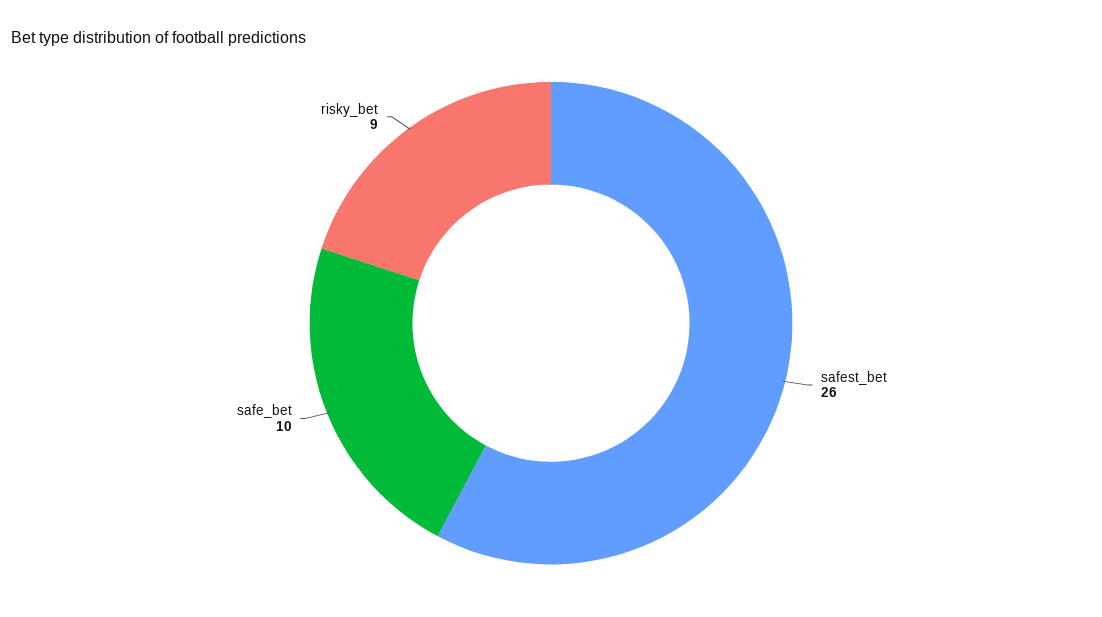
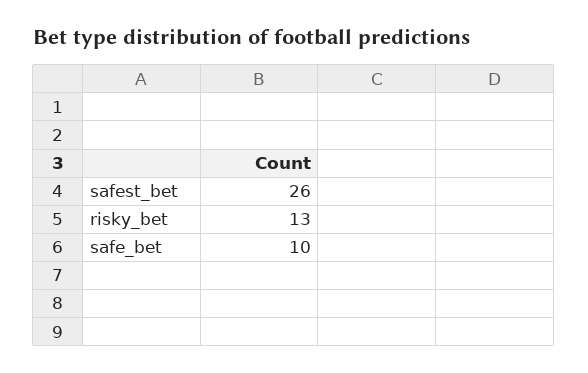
  {
    "safest_bet": 26,
    "safe_bet": 10,
-   "risky_bet": 9
+   "risky_bet": 13
  }

